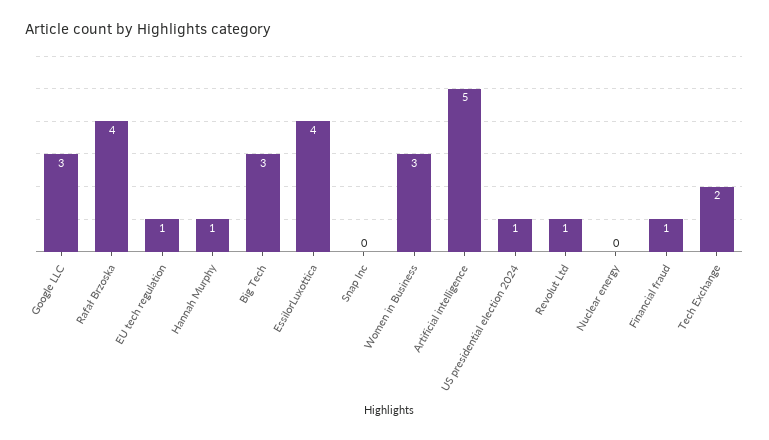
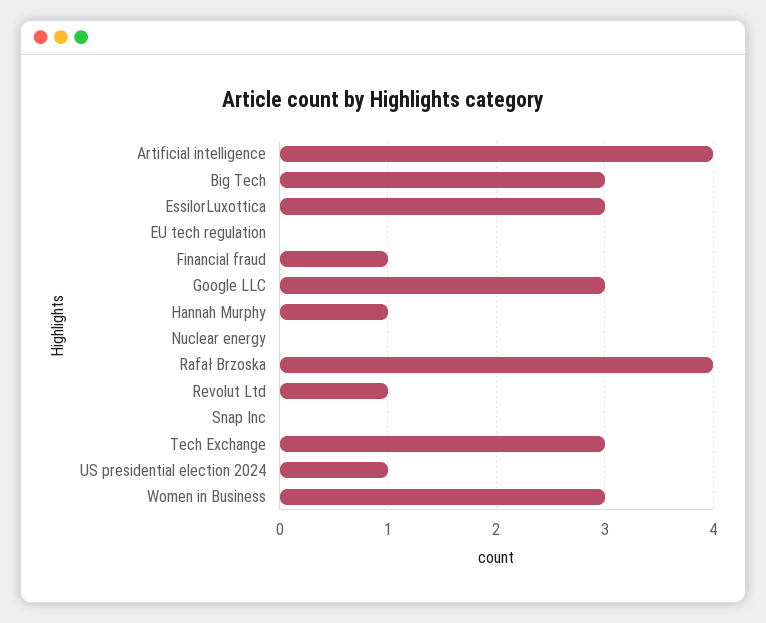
  {
    "Google LLC": 3,
    "Rafał Brzoska": 4,
-   "EU tech regulation": 1,
+   "EU tech regulation": 0,
    "Hannah Murphy": 1,
    "Big Tech": 3,
-   "EssilorLuxottica": 4,
+   "EssilorLuxottica": 3,
    "Snap Inc": 0,
    "Women in Business": 3,
-   "Artificial intelligence": 5,
+   "Artificial intelligence": 4,
    "US presidential election 2024": 1,
    "Revolut Ltd": 1,
    "Nuclear energy": 0,
    "Financial fraud": 1,
-   "Tech Exchange": 2
+   "Tech Exchange": 3
  }

